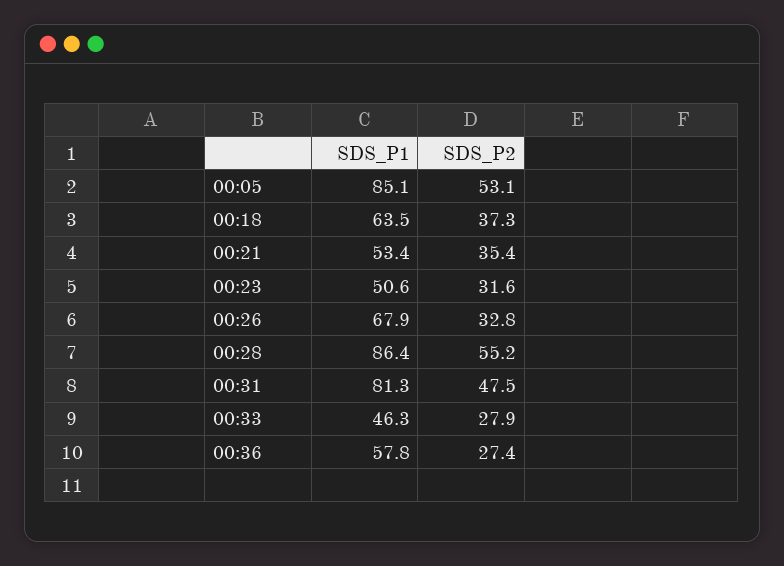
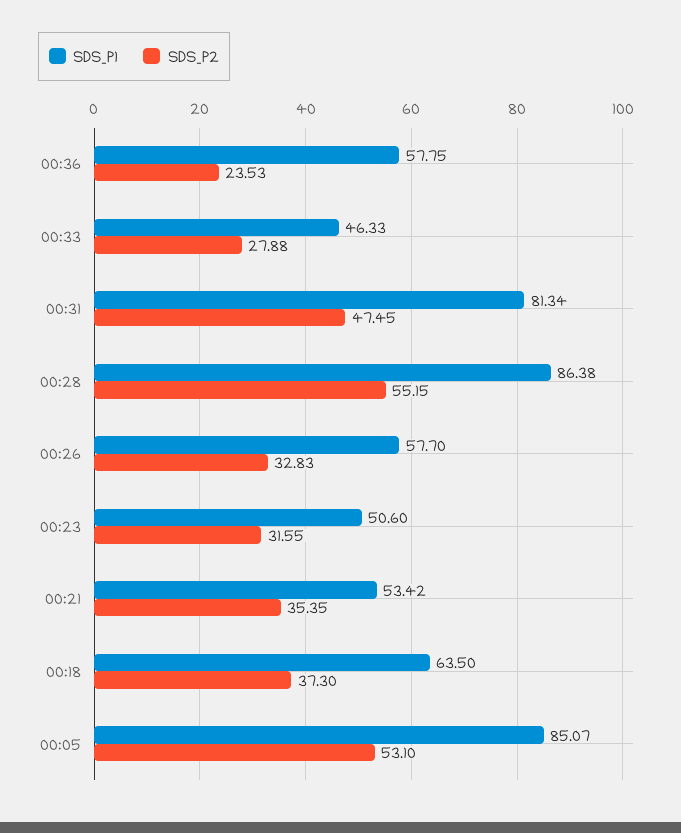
  {
    "SDS_P1": {
      "00:05": 85.07,
      "00:18": 63.5,
      "00:21": 53.42,
      "00:23": 50.6,
-     "00:26": 67.9,
+     "00:26": 57.7,
      "00:28": 86.38,
      "00:31": 81.34,
      "00:33": 46.33,
      "00:36": 57.75
    },
    "SDS_P2": {
      "00:05": 53.1,
      "00:18": 37.3,
      "00:21": 35.35,
      "00:23": 31.55,
      "00:26": 32.83,
      "00:28": 55.15,
      "00:31": 47.45,
      "00:33": 27.88,
-     "00:36": 27.4
+     "00:36": 23.53
    }
  }

